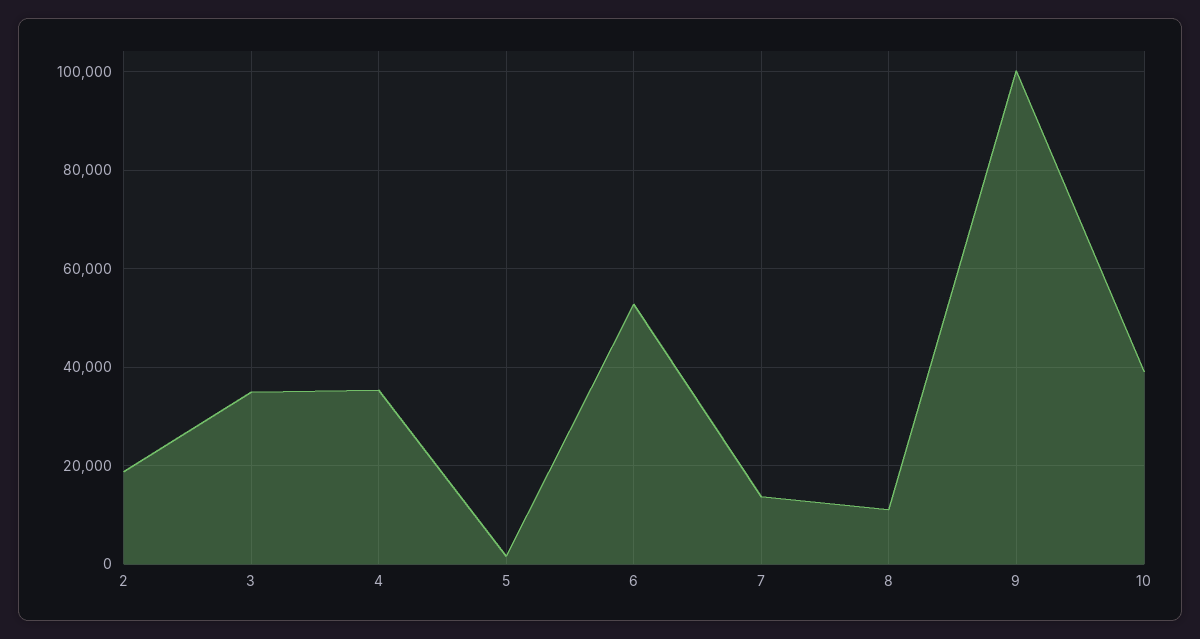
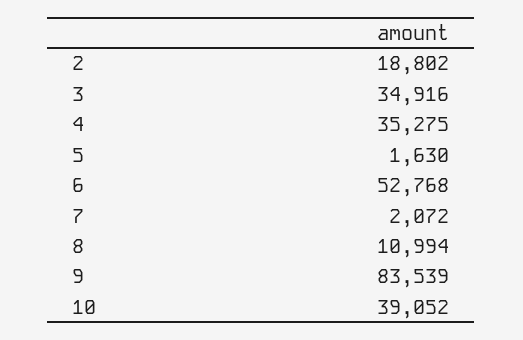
  {
    "2": 18802,
    "3": 34916,
    "4": 35275,
    "5": 1630,
    "6": 52768,
-   "7": 14000,
+   "7": 2072,
    "8": 10994,
-   "9": 100000,
+   "9": 83539,
    "10": 39052
  }

